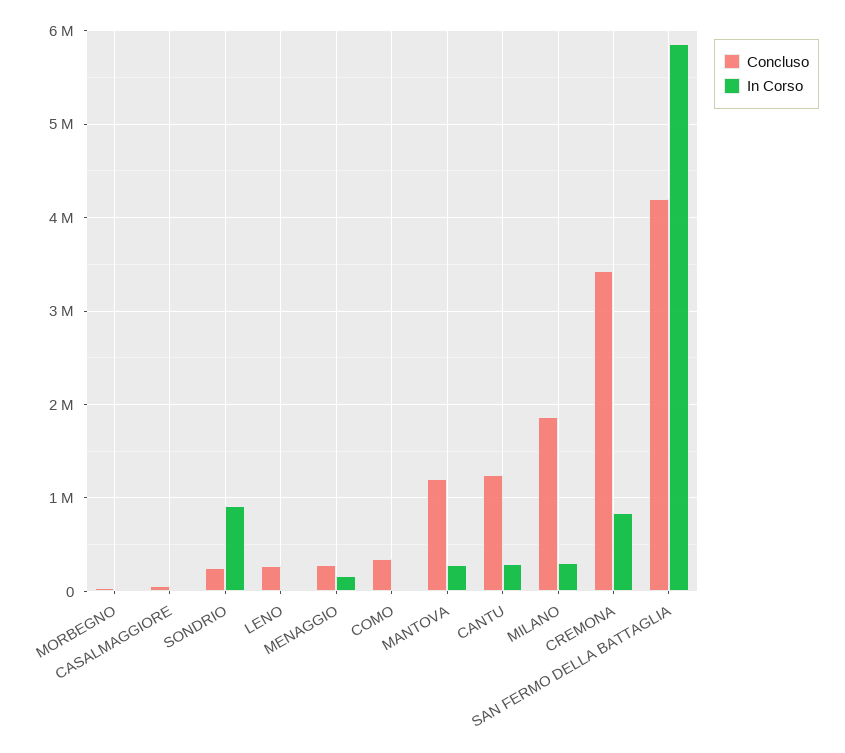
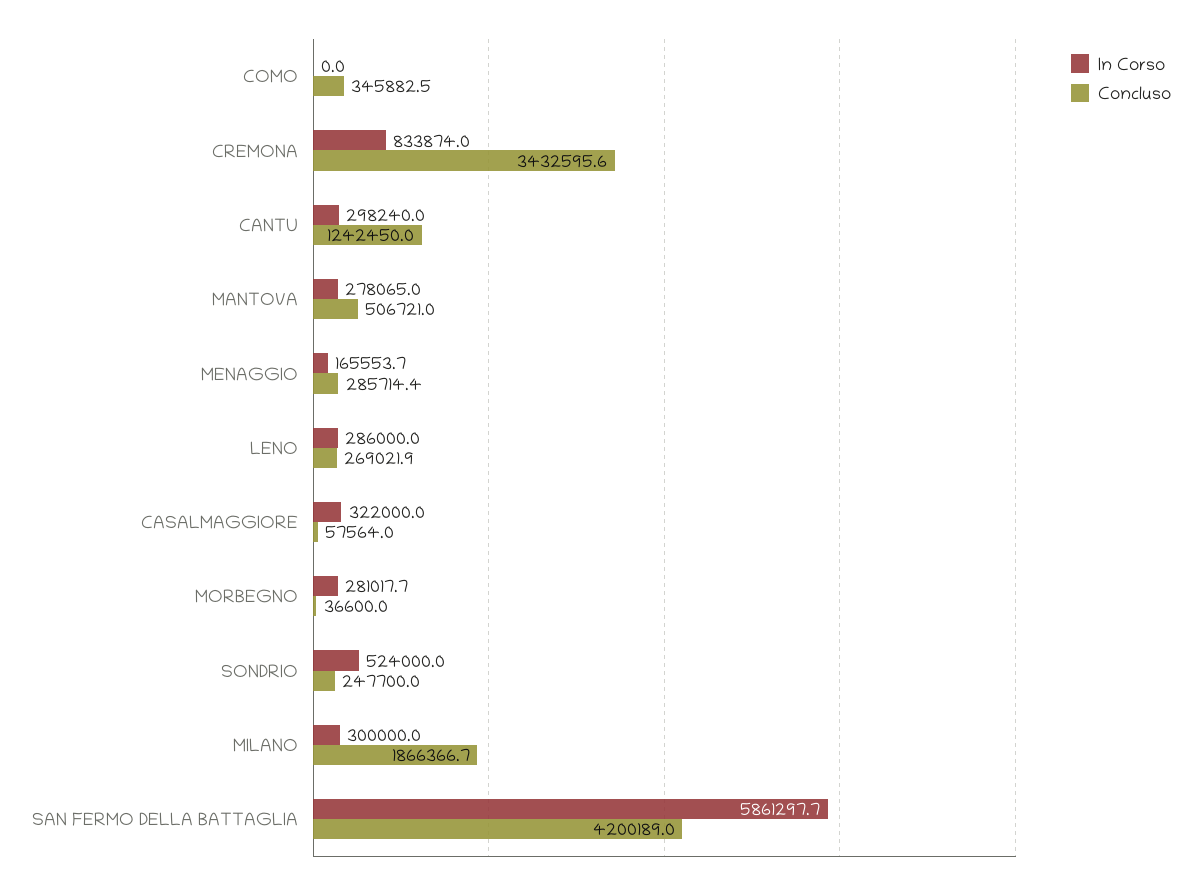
  {
    "Concluso": {
      "MORBEGNO": 36600,
      "CASALMAGGIORE": 57564,
      "SONDRIO": 247700,
      "LENO": 269021.9,
      "MENAGGIO": 285714.4,
      "COMO": 345882.5,
-     "MANTOVA": 1200000,
+     "MANTOVA": 506721,
      "CANTU": 1242450,
      "MILANO": 1866366.7,
      "CREMONA": 3432595.6,
      "SAN FERMO DELLA BATTAGLIA": 4200189
    },
    "In Corso": {
-     "MORBEGNO": 0,
+     "MORBEGNO": 281017.7,
-     "CASALMAGGIORE": 0,
+     "CASALMAGGIORE": 322000,
-     "SONDRIO": 900000,
+     "SONDRIO": 524000,
-     "LENO": 0,
+     "LENO": 286000,
      "MENAGGIO": 165553.7,
      "COMO": 0,
      "MANTOVA": 278065,
      "CANTU": 298240,
      "MILANO": 300000,
      "CREMONA": 833874,
      "SAN FERMO DELLA BATTAGLIA": 5861297.7
    }
  }

